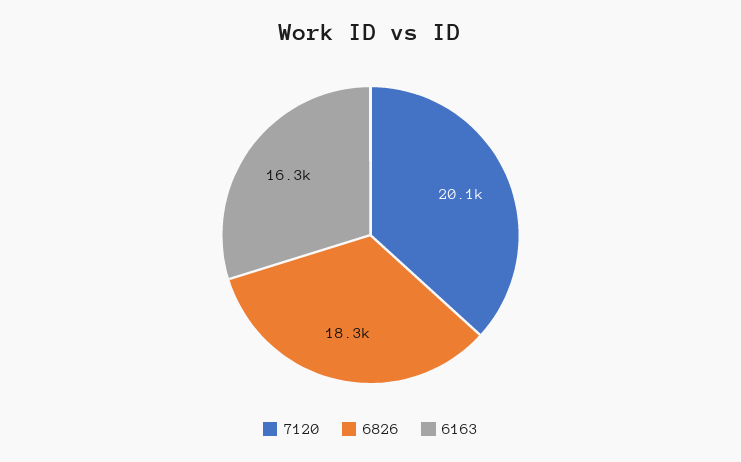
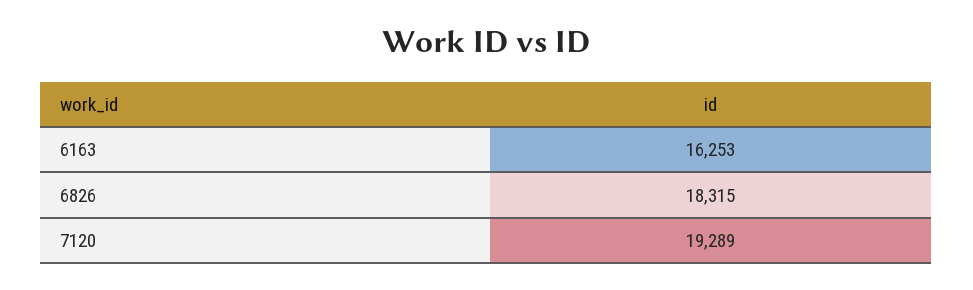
  {
-   "7120": 20100,
+   "7120": 19289,
    "6826": 18315,
    "6163": 16253
  }

